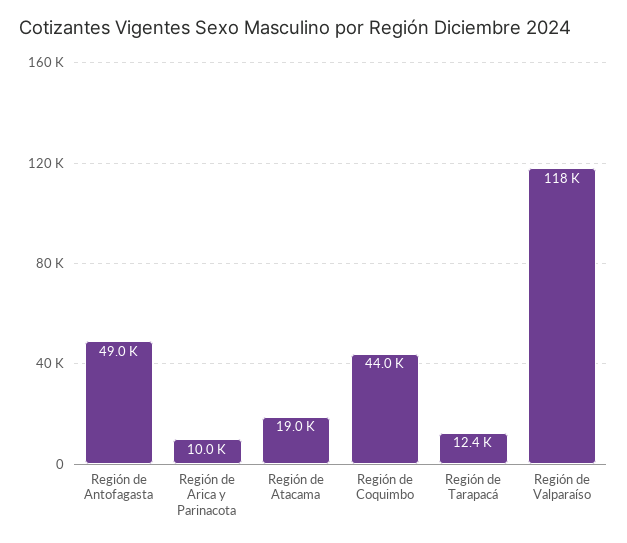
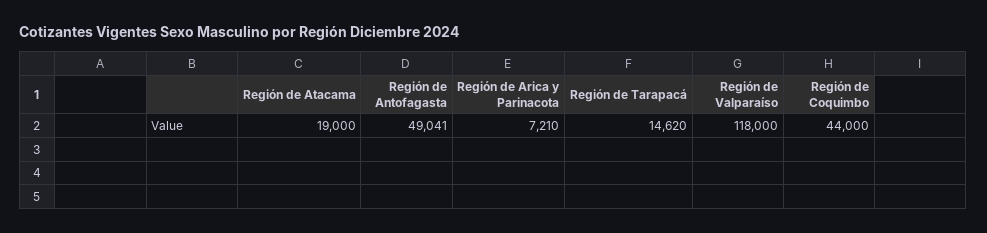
  {
    "Región de Antofagasta": 49041,
-   "Región de Arica y Parinacota": 10000,
+   "Región de Arica y Parinacota": 7210,
    "Región de Atacama": 19000,
    "Región de Coquimbo": 44000,
-   "Región de Tarapacá": 12400,
+   "Región de Tarapacá": 14620,
    "Región de Valparaíso": 118000
  }

